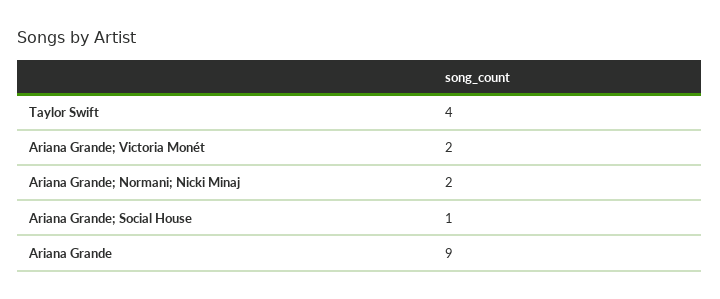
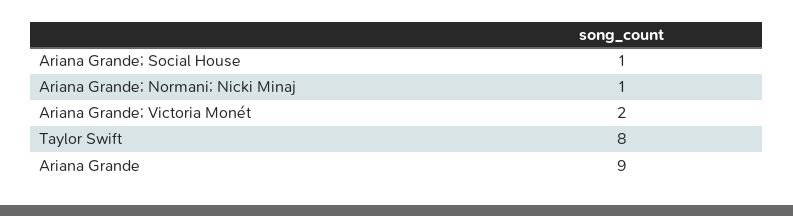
  {
-   "Taylor Swift": 4,
+   "Taylor Swift": 8,
    "Ariana Grande; Victoria Monét": 2,
-   "Ariana Grande; Normani; Nicki Minaj": 2,
+   "Ariana Grande; Normani; Nicki Minaj": 1,
    "Ariana Grande; Social House": 1,
    "Ariana Grande": 9
  }

